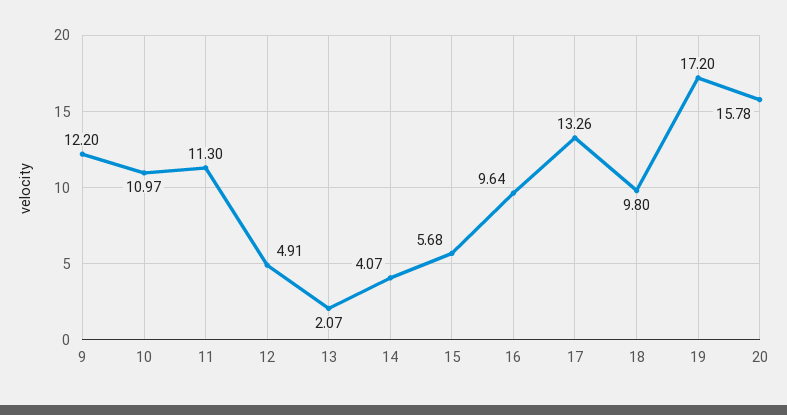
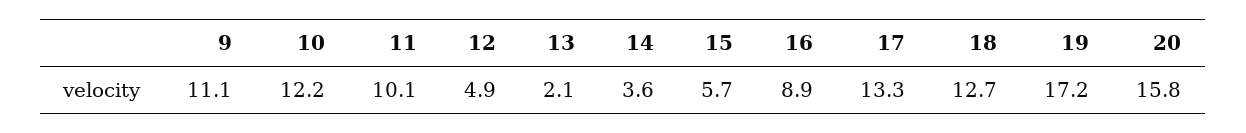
  {
-   "9": 12.2,
+   "9": 11.1,
-   "10": 10.97,
+   "10": 12.2,
-   "11": 11.3,
+   "11": 10.1,
    "12": 4.91,
    "13": 2.07,
-   "14": 4.07,
+   "14": 3.6,
    "15": 5.68,
-   "16": 9.64,
+   "16": 8.9,
    "17": 13.26,
-   "18": 9.8,
+   "18": 12.7,
    "19": 17.2,
    "20": 15.78
  }

